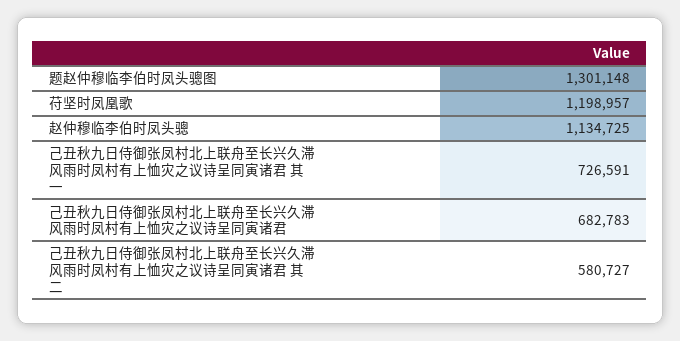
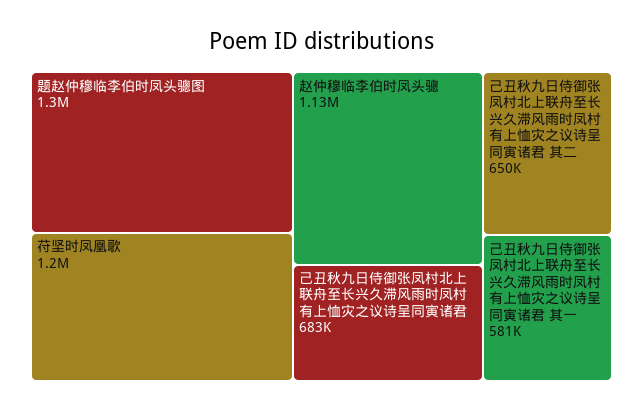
  {
    "题赵仲穆临李伯时凤头骢图": 1301148,
    "苻坚时凤凰歌": 1198957,
    "赵仲穆临李伯时凤头骢": 1134725,
-   "己丑秋九日侍御张凤村北上联舟至长兴久滞风雨时凤村有上恤灾之议诗呈同寅诸君 其一": 726591,
+   "己丑秋九日侍御张凤村北上联舟至长兴久滞风雨时凤村有上恤灾之议诗呈同寅诸君 其一": 581000,
    "己丑秋九日侍御张凤村北上联舟至长兴久滞风雨时凤村有上恤灾之议诗呈同寅诸君": 682783,
-   "己丑秋九日侍御张凤村北上联舟至长兴久滞风雨时凤村有上恤灾之议诗呈同寅诸君 其二": 580727
+   "己丑秋九日侍御张凤村北上联舟至长兴久滞风雨时凤村有上恤灾之议诗呈同寅诸君 其二": 650000
  }

